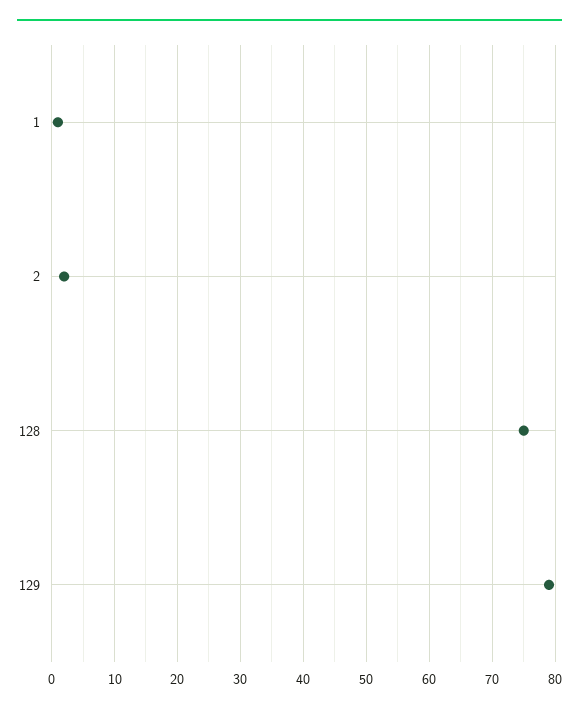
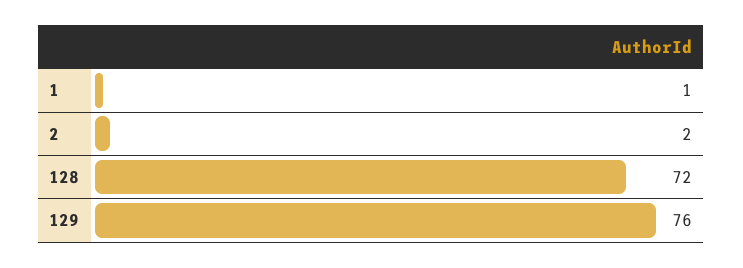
  {
    "1": 1,
    "2": 2,
-   "128": 75,
+   "128": 72,
-   "129": 79
+   "129": 76
  }

